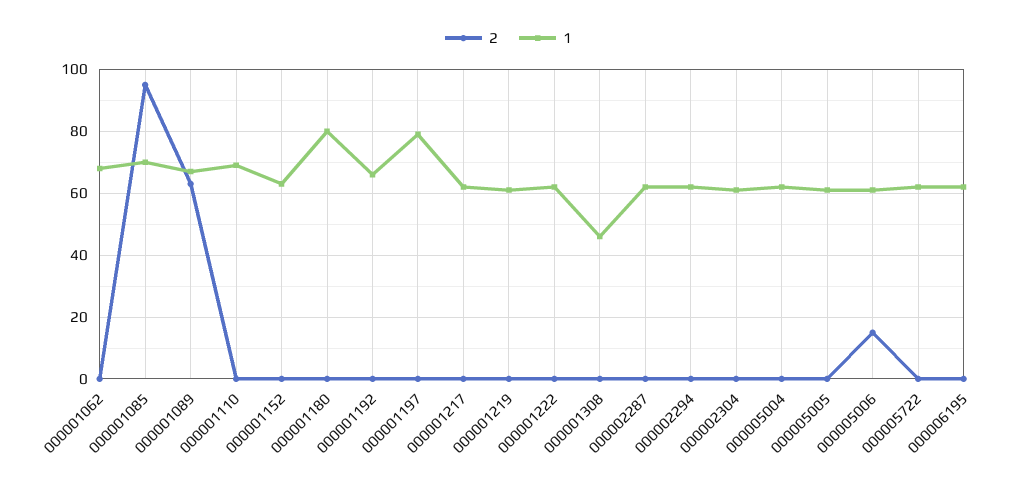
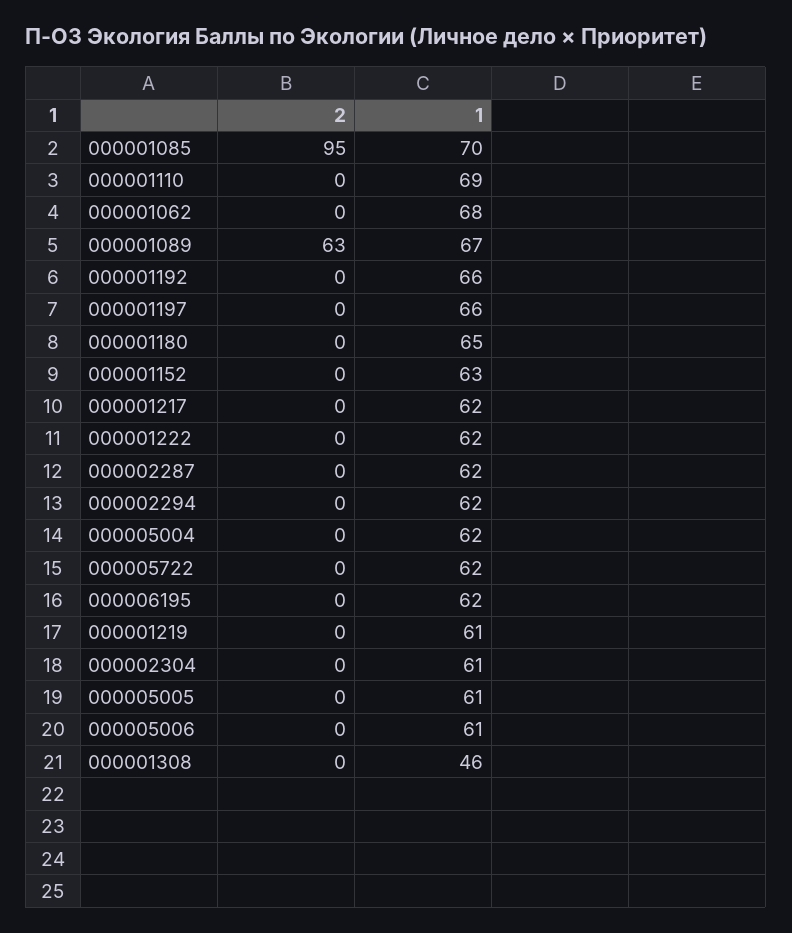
  {
    "2": {
      "000001062": 0,
      "000001085": 95,
      "000001089": 63,
      "000001110": 0,
      "000001152": 0,
      "000001180": 0,
      "000001192": 0,
      "000001197": 0,
      "000001217": 0,
      "000001219": 0,
      "000001222": 0,
      "000001308": 0,
      "000002287": 0,
      "000002294": 0,
      "000002304": 0,
      "000005004": 0,
      "000005005": 0,
-     "000005006": 15,
+     "000005006": 0,
      "000005722": 0,
      "000006195": 0
    },
    "1": {
      "000001062": 68,
      "000001085": 70,
      "000001089": 67,
      "000001110": 69,
      "000001152": 63,
-     "000001180": 80,
+     "000001180": 65,
      "000001192": 66,
-     "000001197": 80,
+     "000001197": 66,
      "000001217": 62,
      "000001219": 61,
      "000001222": 62,
      "000001308": 46,
      "000002287": 62,
      "000002294": 62,
      "000002304": 61,
      "000005004": 62,
      "000005005": 61,
      "000005006": 61,
      "000005722": 62,
      "000006195": 62
    }
  }

